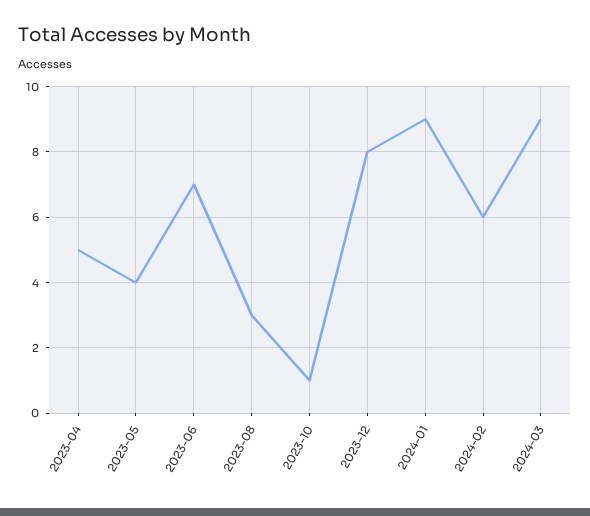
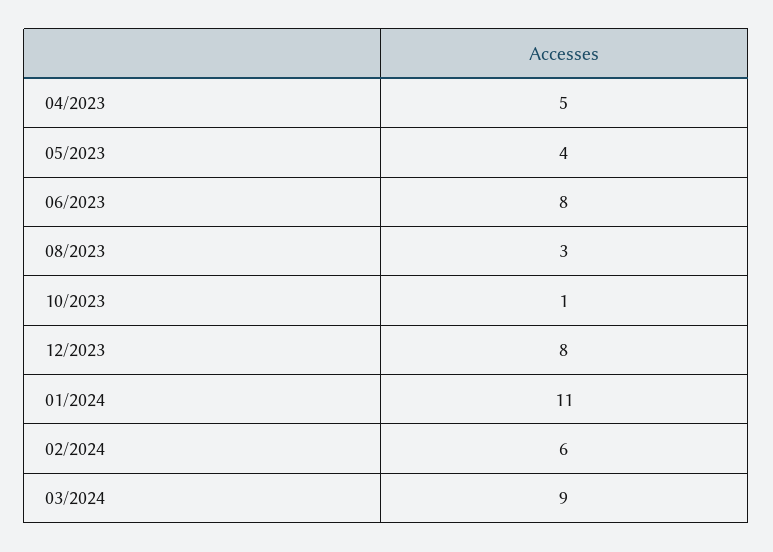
  {
    "2023-04": 5,
    "2023-05": 4,
-   "2023-06": 7,
+   "2023-06": 8,
    "2023-08": 3,
    "2023-10": 1,
    "2023-12": 8,
-   "2024-01": 9,
+   "2024-01": 11,
    "2024-02": 6,
    "2024-03": 9
  }

